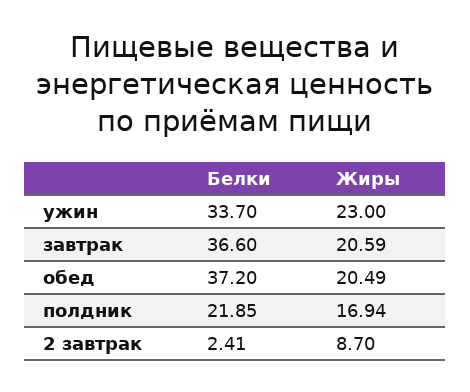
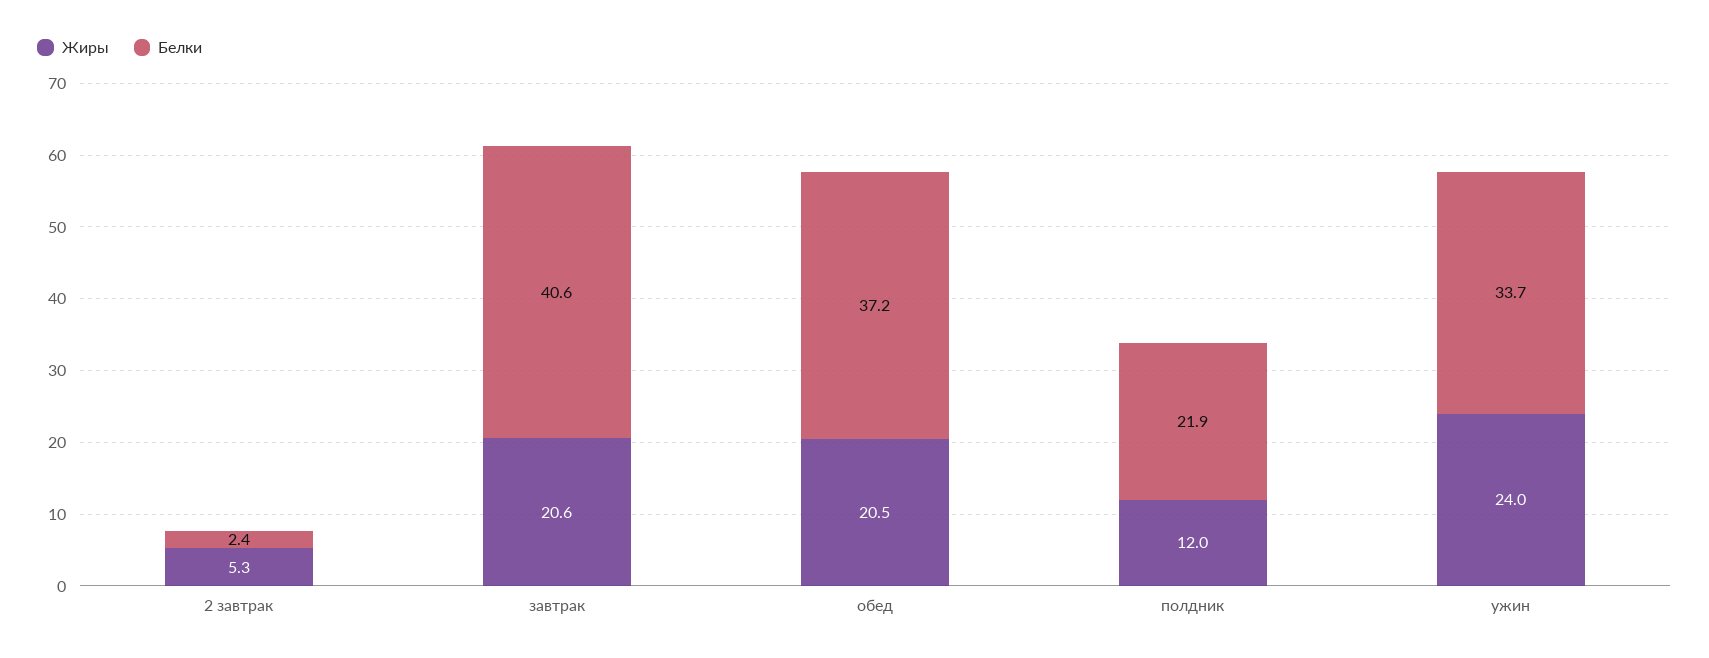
  {
    "Белки": {
      "ужин": 33.7,
-     "завтрак": 36.6,
+     "завтрак": 40.6,
      "обед": 37.2,
      "полдник": 21.85,
      "2 завтрак": 2.41
    },
    "Жиры": {
-     "ужин": 23,
+     "ужин": 24,
      "завтрак": 20.59,
      "обед": 20.49,
-     "полдник": 16.94,
+     "полдник": 12,
-     "2 завтрак": 8.7
+     "2 завтрак": 5.3
    }
  }

